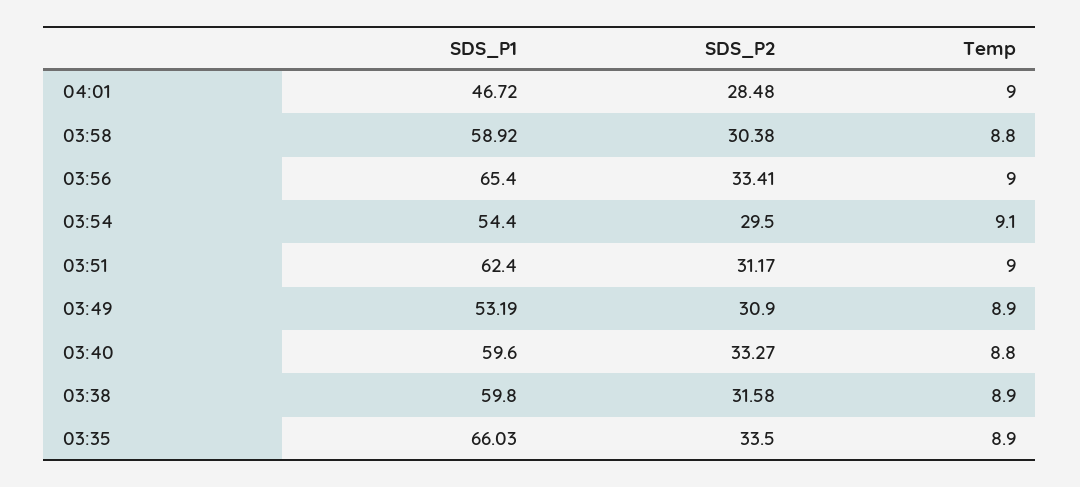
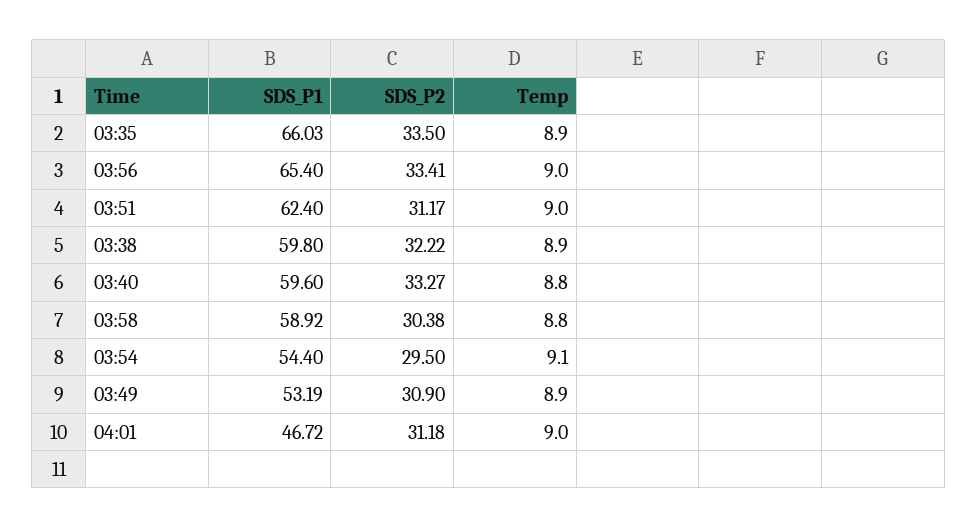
  {
    "SDS_P1": {
      "04:01": 46.72,
      "03:58": 58.92,
      "03:56": 65.4,
      "03:54": 54.4,
      "03:51": 62.4,
      "03:49": 53.19,
      "03:40": 59.6,
      "03:38": 59.8,
      "03:35": 66.03
    },
    "SDS_P2": {
-     "04:01": 28.48,
+     "04:01": 31.18,
      "03:58": 30.38,
      "03:56": 33.41,
      "03:54": 29.5,
      "03:51": 31.17,
      "03:49": 30.9,
      "03:40": 33.27,
-     "03:38": 31.58,
+     "03:38": 32.22,
      "03:35": 33.5
    },
    "Temp": {
      "04:01": 9,
      "03:58": 8.8,
      "03:56": 9,
      "03:54": 9.1,
      "03:51": 9,
      "03:49": 8.9,
      "03:40": 8.8,
      "03:38": 8.9,
      "03:35": 8.9
    }
  }

